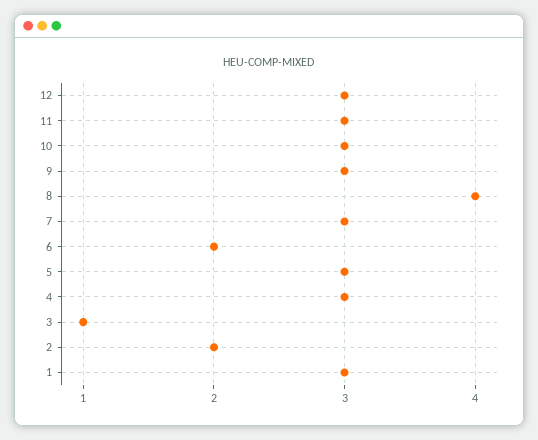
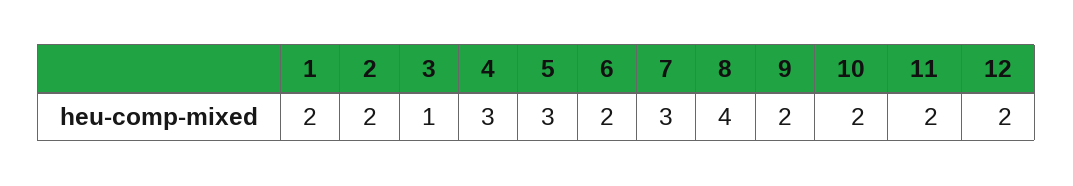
  {
-   "12": 3,
+   "12": 2,
-   "11": 3,
+   "11": 2,
-   "10": 3,
+   "10": 2,
-   "9": 3,
+   "9": 2,
    "8": 4,
    "7": 3,
    "6": 2,
    "5": 3,
    "4": 3,
    "3": 1,
    "2": 2,
-   "1": 3
+   "1": 2
  }

